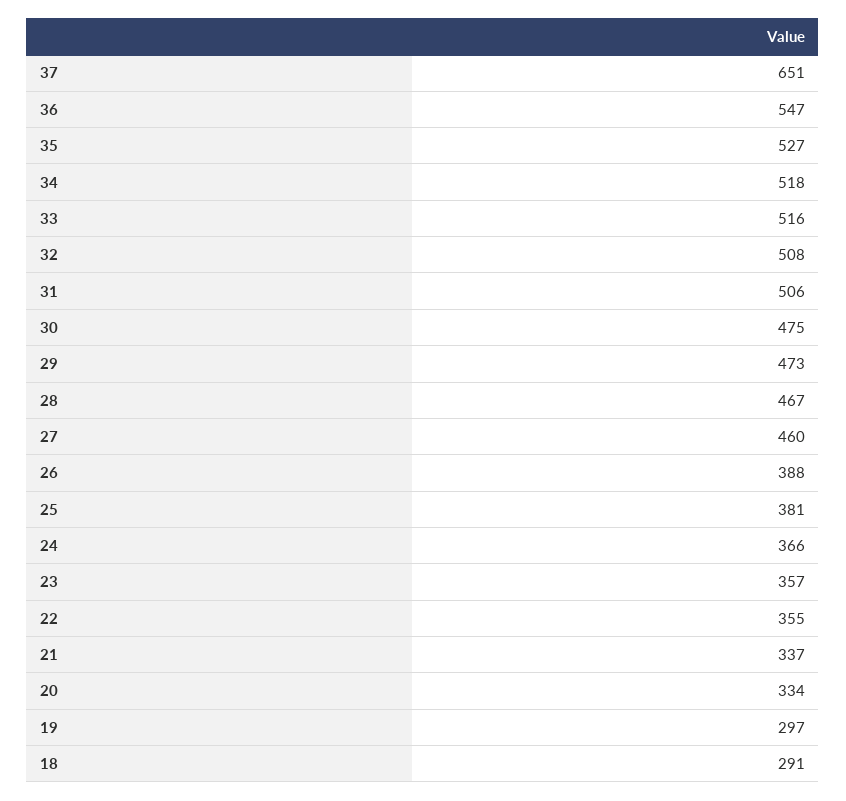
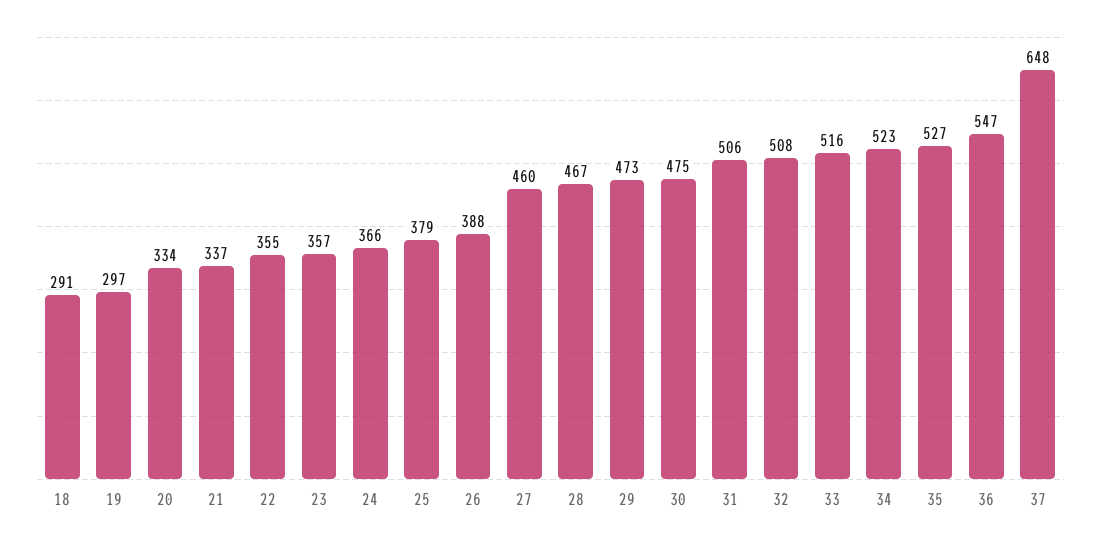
  {
-   "37": 651,
+   "37": 648,
    "36": 547,
    "35": 527,
-   "34": 518,
+   "34": 523,
    "33": 516,
    "32": 508,
    "31": 506,
    "30": 475,
    "29": 473,
    "28": 467,
    "27": 460,
    "26": 388,
-   "25": 381,
+   "25": 379,
    "24": 366,
    "23": 357,
    "22": 355,
    "21": 337,
    "20": 334,
    "19": 297,
    "18": 291
  }

